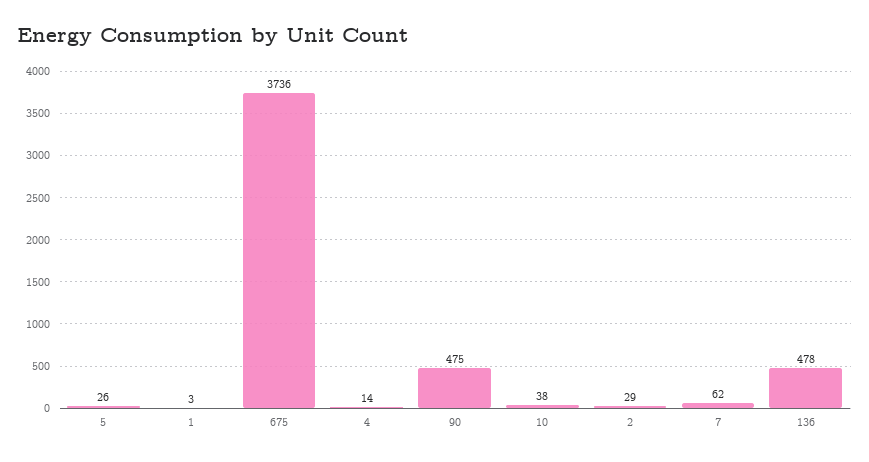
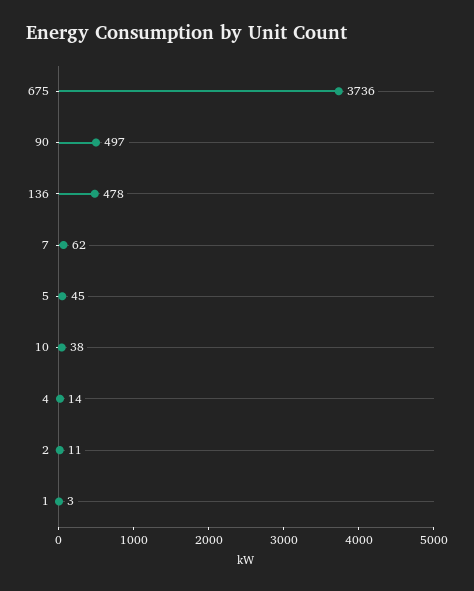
  {
-   "5": 26,
+   "5": 45,
    "1": 3,
    "675": 3736,
    "4": 14,
-   "90": 475,
+   "90": 497,
    "10": 38,
-   "2": 29,
+   "2": 11,
    "7": 62,
    "136": 478
  }

